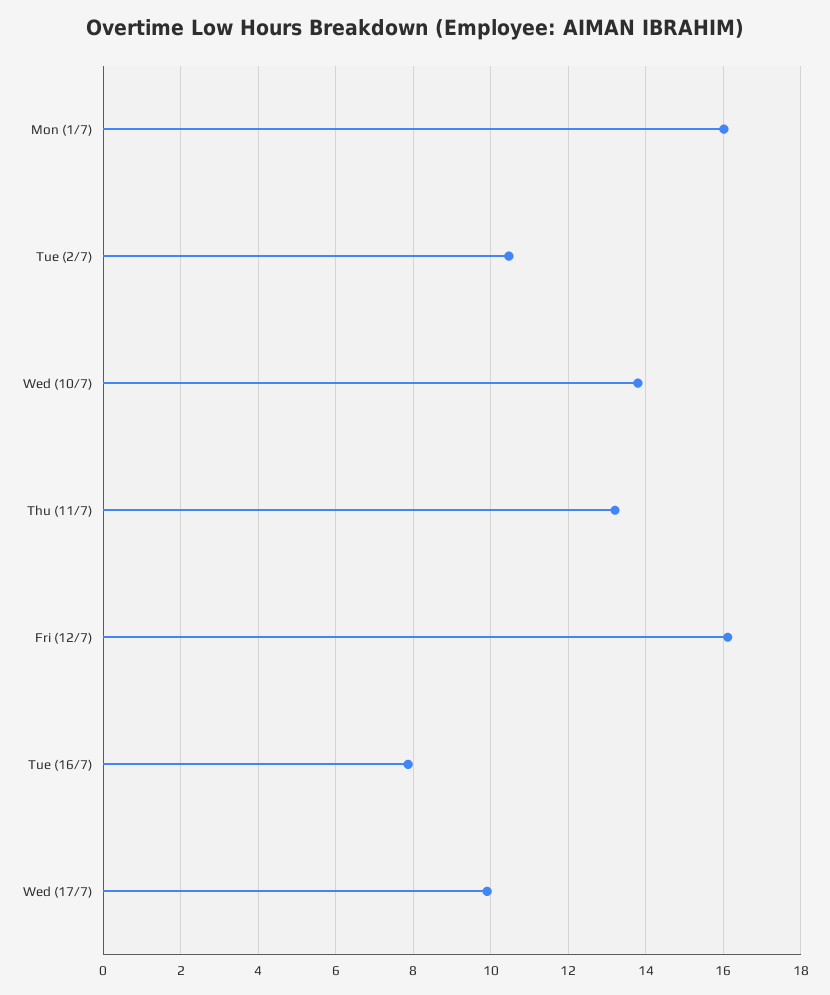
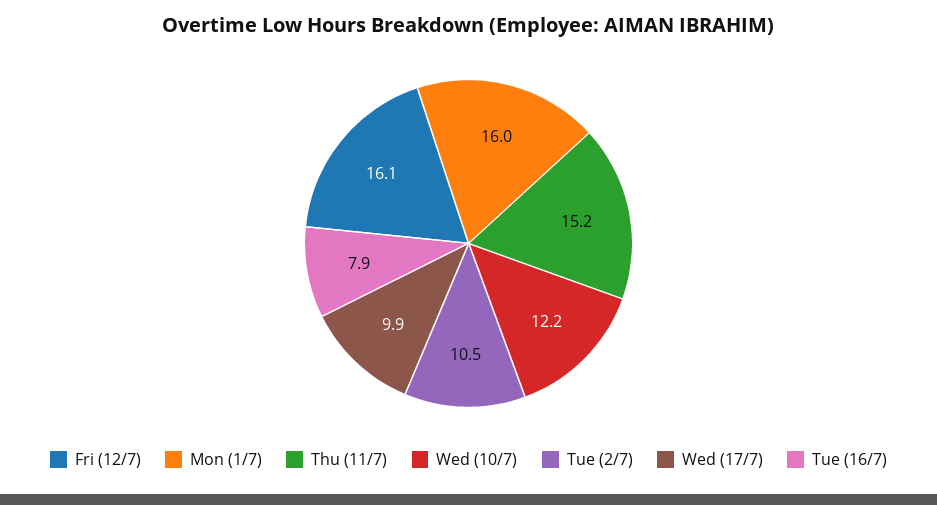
  {
    "Mon (1/7)": 16,
    "Tue (2/7)": 10.5,
-   "Wed (10/7)": 13.8,
+   "Wed (10/7)": 12.2,
-   "Thu (11/7)": 13.2,
+   "Thu (11/7)": 15.2,
    "Fri (12/7)": 16.1,
    "Tue (16/7)": 7.9,
    "Wed (17/7)": 9.9
  }

